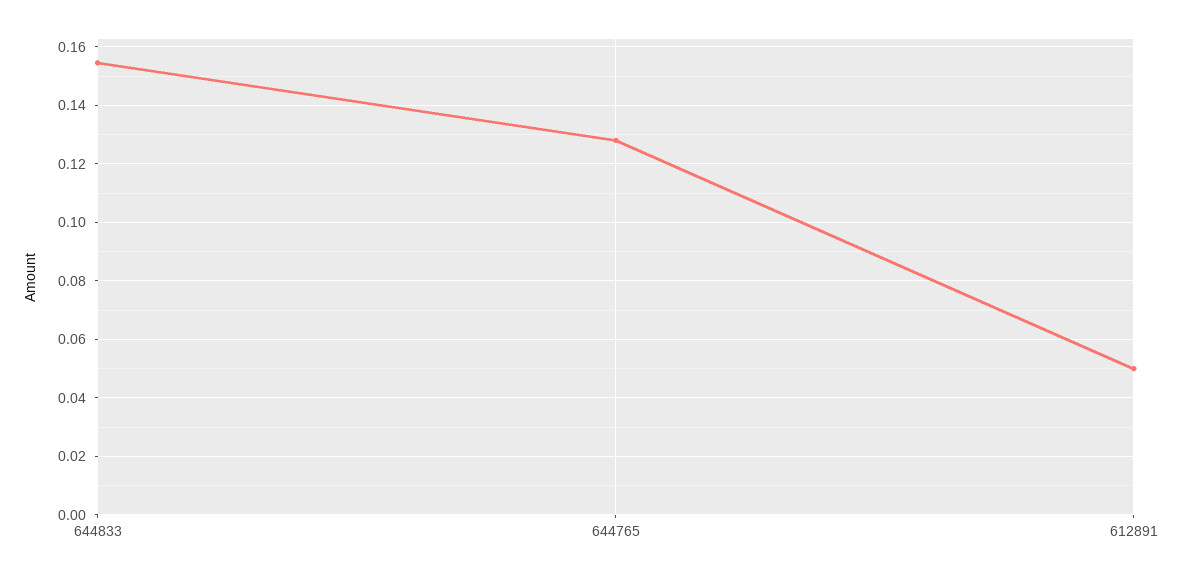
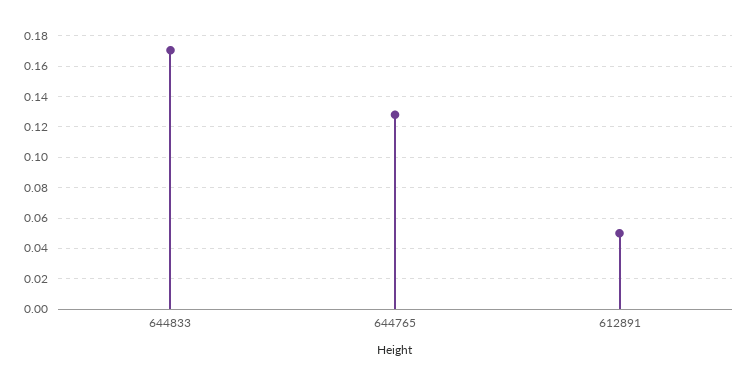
  {
-   "644833": 0.155,
+   "644833": 0.17,
    "644765": 0.1275,
    "612891": 0.05
  }

